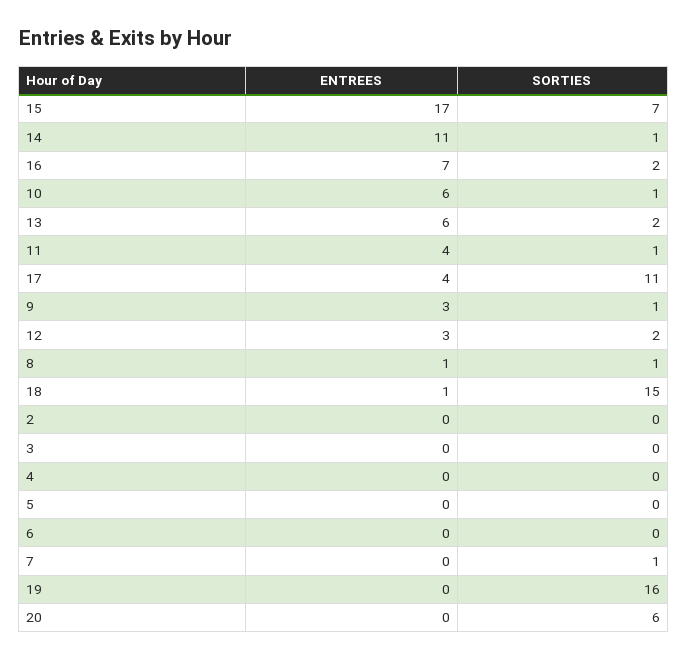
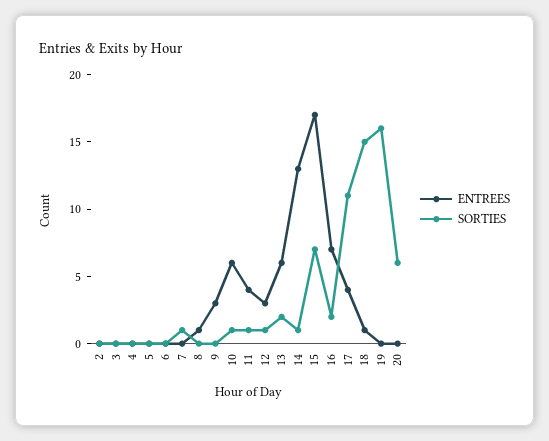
  {
    "ENTREES": {
      "15": 17,
-     "14": 11,
+     "14": 13,
      "16": 7,
      "10": 6,
      "13": 6,
      "11": 4,
      "17": 4,
      "9": 3,
      "12": 3,
      "8": 1,
      "18": 1,
      "2": 0,
      "3": 0,
      "4": 0,
      "5": 0,
      "6": 0,
      "7": 0,
      "19": 0,
      "20": 0
    },
    "SORTIES": {
      "15": 7,
      "14": 1,
      "16": 2,
      "10": 1,
      "13": 2,
      "11": 1,
      "17": 11,
-     "9": 1,
+     "9": 0,
-     "12": 2,
+     "12": 1,
-     "8": 1,
+     "8": 0,
      "18": 15,
      "2": 0,
      "3": 0,
      "4": 0,
      "5": 0,
      "6": 0,
      "7": 1,
      "19": 16,
      "20": 6
    }
  }

